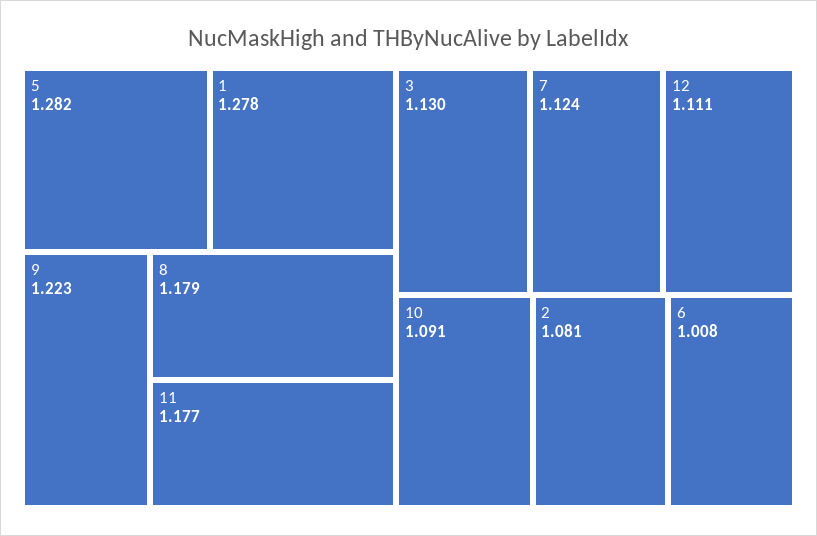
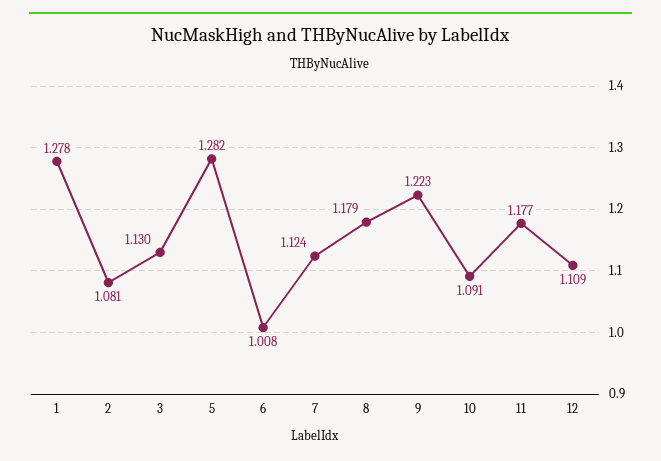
  {
    "5": 1.282,
    "1": 1.278,
    "9": 1.223,
    "8": 1.179,
    "11": 1.177,
    "3": 1.13,
    "7": 1.124,
-   "12": 1.111,
+   "12": 1.109,
    "10": 1.091,
    "2": 1.081,
    "6": 1.008
  }

